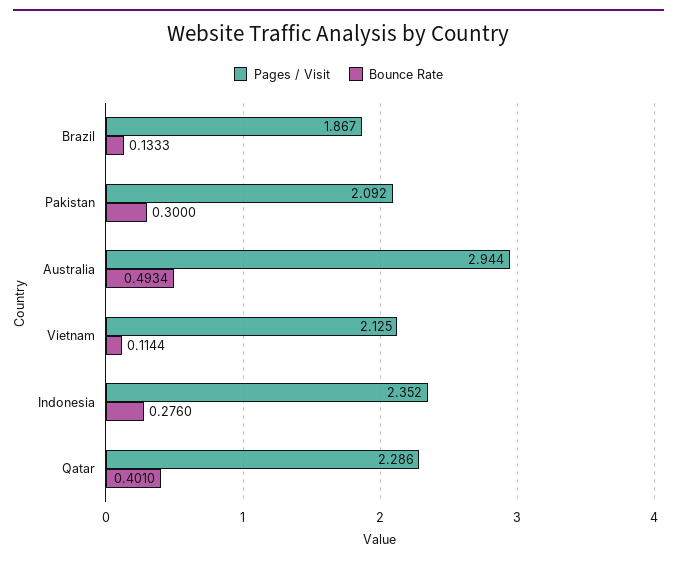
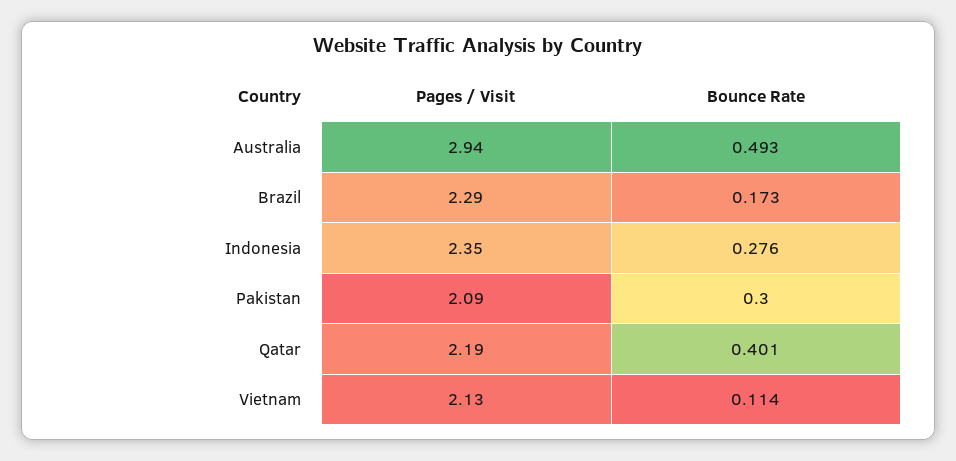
  {
    "Pages / Visit": {
-     "Brazil": 1.867,
+     "Brazil": 2.29,
      "Pakistan": 2.092,
      "Australia": 2.944,
      "Vietnam": 2.125,
      "Indonesia": 2.352,
-     "Qatar": 2.286
+     "Qatar": 2.19
    },
    "Bounce Rate": {
-     "Brazil": 0.1333,
+     "Brazil": 0.173,
      "Pakistan": 0.3,
      "Australia": 0.4934,
      "Vietnam": 0.1144,
      "Indonesia": 0.276,
      "Qatar": 0.401
    }
  }

